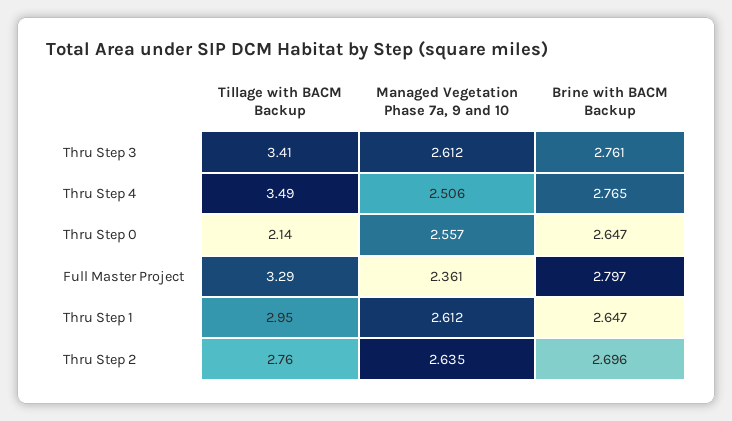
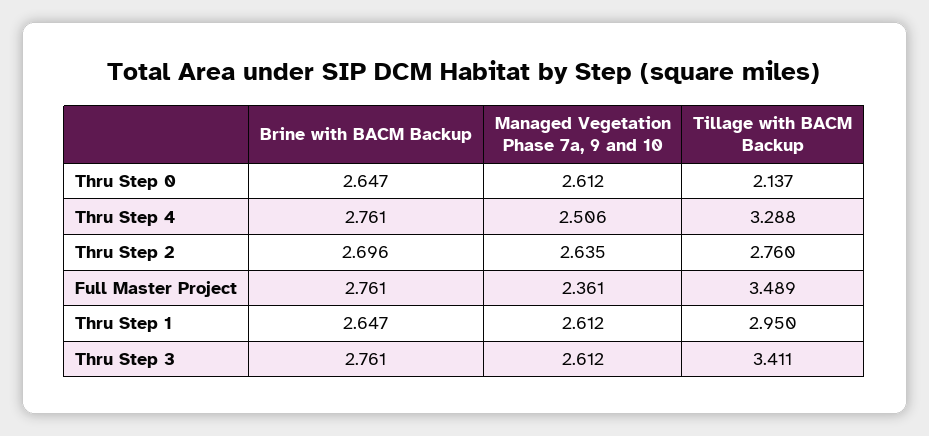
  {
    "Tillage with BACM Backup": {
      "Thru Step 3": 3.411,
-     "Thru Step 4": 3.49,
+     "Thru Step 4": 3.288,
      "Thru Step 0": 2.137,
-     "Full Master Project": 3.29,
+     "Full Master Project": 3.489,
      "Thru Step 1": 2.95,
      "Thru Step 2": 2.76
    },
    "Managed Vegetation Phase 7a, 9 and 10": {
      "Thru Step 3": 2.612,
      "Thru Step 4": 2.506,
-     "Thru Step 0": 2.557,
+     "Thru Step 0": 2.612,
      "Full Master Project": 2.361,
      "Thru Step 1": 2.612,
      "Thru Step 2": 2.635
    },
    "Brine with BACM Backup": {
      "Thru Step 3": 2.761,
-     "Thru Step 4": 2.765,
+     "Thru Step 4": 2.761,
      "Thru Step 0": 2.647,
-     "Full Master Project": 2.797,
+     "Full Master Project": 2.761,
      "Thru Step 1": 2.647,
      "Thru Step 2": 2.696
    }
  }

